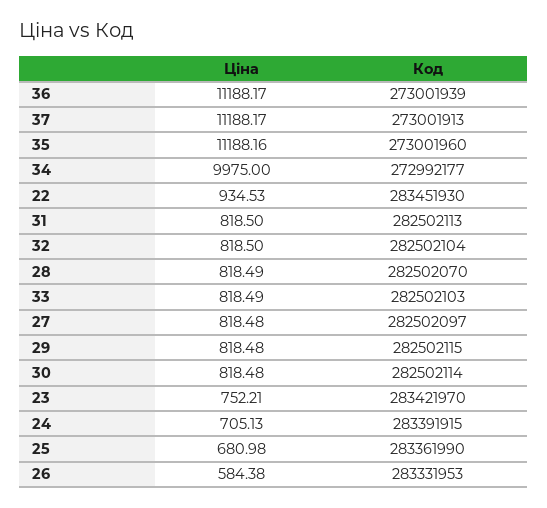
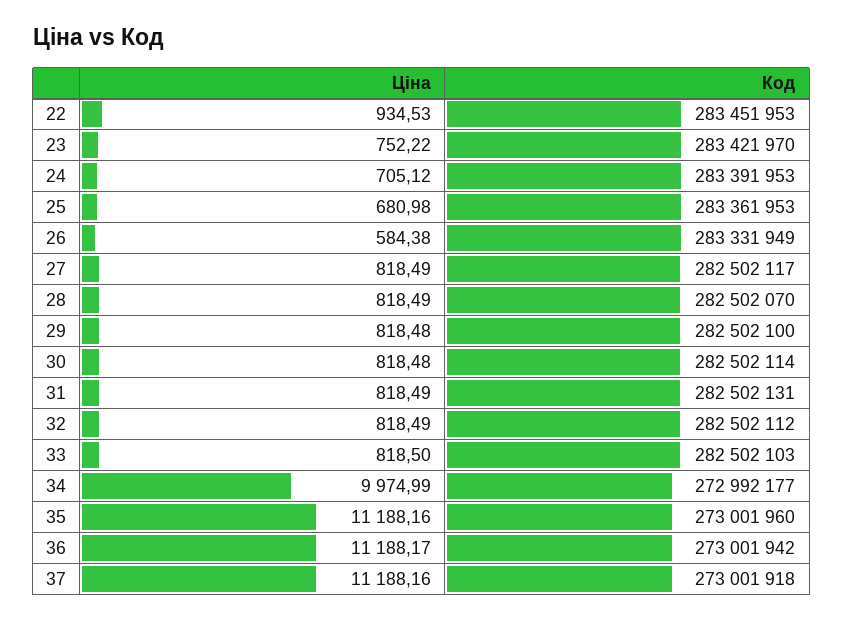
  {
    "Ціна": {
      "36": 11188.17,
-     "37": 11188.17,
+     "37": 11188.16,
      "35": 11188.16,
-     "34": 9975,
+     "34": 9974.99,
      "22": 934.53,
-     "31": 818.5,
+     "31": 818.49,
-     "32": 818.5,
+     "32": 818.49,
      "28": 818.49,
-     "33": 818.49,
+     "33": 818.5,
-     "27": 818.48,
+     "27": 818.49,
      "29": 818.48,
      "30": 818.48,
-     "23": 752.21,
+     "23": 752.22,
-     "24": 705.13,
+     "24": 705.12,
      "25": 680.98,
      "26": 584.38
    },
    "Код": {
-     "36": 273001939,
+     "36": 273001942,
-     "37": 273001913,
+     "37": 273001918,
      "35": 273001960,
      "34": 272992177,
-     "22": 283451930,
+     "22": 283451953,
-     "31": 282502113,
+     "31": 282502131,
-     "32": 282502104,
+     "32": 282502112,
      "28": 282502070,
      "33": 282502103,
-     "27": 282502097,
+     "27": 282502117,
-     "29": 282502115,
+     "29": 282502100,
      "30": 282502114,
      "23": 283421970,
-     "24": 283391915,
+     "24": 283391953,
-     "25": 283361990,
+     "25": 283361953,
-     "26": 283331953
+     "26": 283331949
    }
  }

